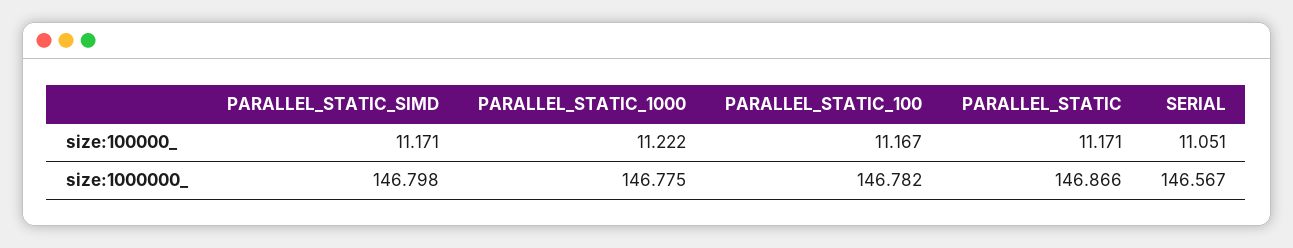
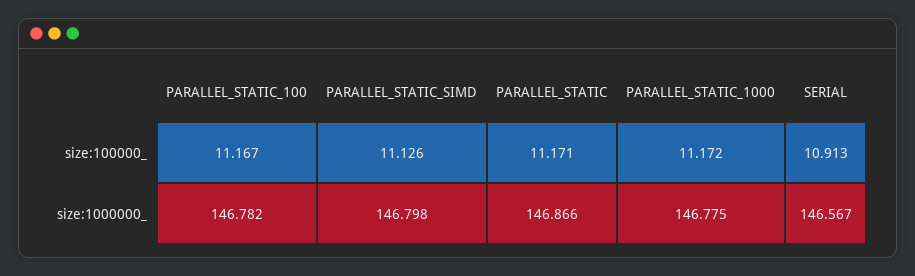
  {
    "PARALLEL_STATIC_SIMD": {
-     "size:100000_": 11.171,
+     "size:100000_": 11.126,
      "size:1000000_": 146.798
    },
    "PARALLEL_STATIC_1000": {
-     "size:100000_": 11.222,
+     "size:100000_": 11.172,
      "size:1000000_": 146.775
    },
    "PARALLEL_STATIC_100": {
      "size:100000_": 11.167,
      "size:1000000_": 146.782
    },
    "PARALLEL_STATIC": {
      "size:100000_": 11.171,
      "size:1000000_": 146.866
    },
    "SERIAL": {
-     "size:100000_": 11.051,
+     "size:100000_": 10.913,
      "size:1000000_": 146.567
    }
  }

